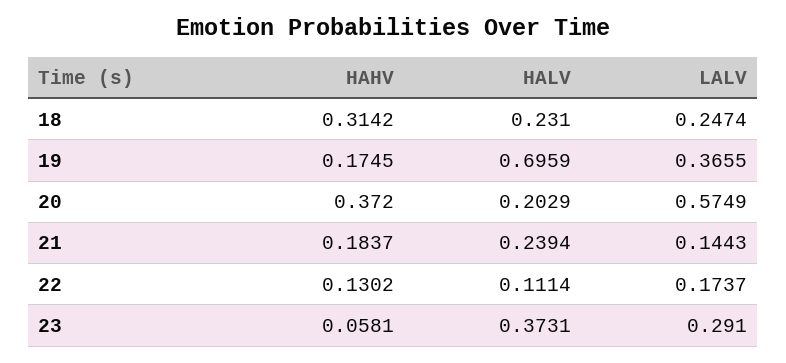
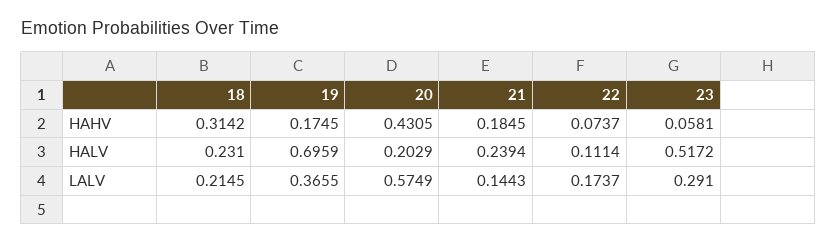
  {
    "HAHV": {
      "18": 0.3142,
      "19": 0.1745,
-     "20": 0.372,
+     "20": 0.4305,
-     "21": 0.1837,
+     "21": 0.1845,
-     "22": 0.1302,
+     "22": 0.0737,
      "23": 0.0581
    },
    "HALV": {
      "18": 0.231,
      "19": 0.6959,
      "20": 0.2029,
      "21": 0.2394,
      "22": 0.1114,
-     "23": 0.3731
+     "23": 0.5172
    },
    "LALV": {
-     "18": 0.2474,
+     "18": 0.2145,
      "19": 0.3655,
      "20": 0.5749,
      "21": 0.1443,
      "22": 0.1737,
      "23": 0.291
    }
  }

